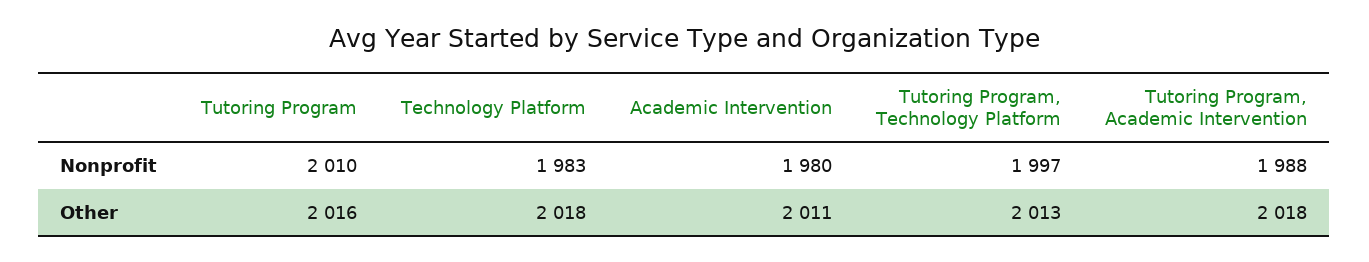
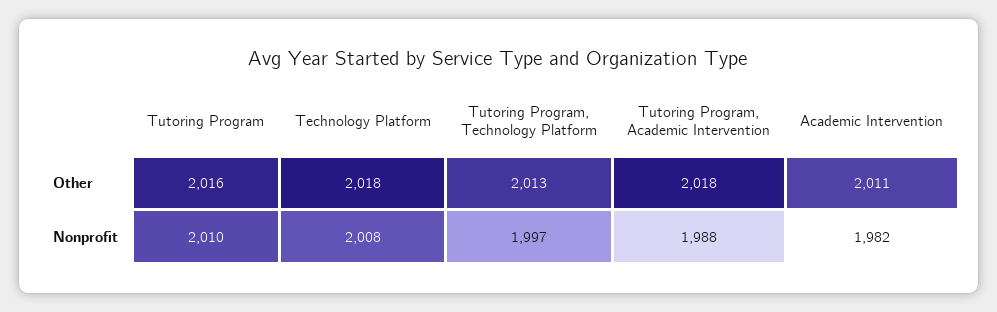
  {
    "Tutoring Program": {
      "Nonprofit": 2010,
      "Other": 2016
    },
    "Technology Platform": {
-     "Nonprofit": 1983,
+     "Nonprofit": 2008,
      "Other": 2018
    },
    "Academic Intervention": {
-     "Nonprofit": 1980,
+     "Nonprofit": 1982,
      "Other": 2011
    },
    "Tutoring Program, Technology Platform": {
      "Nonprofit": 1997,
      "Other": 2013
    },
    "Tutoring Program, Academic Intervention": {
      "Nonprofit": 1988,
      "Other": 2018
    }
  }

